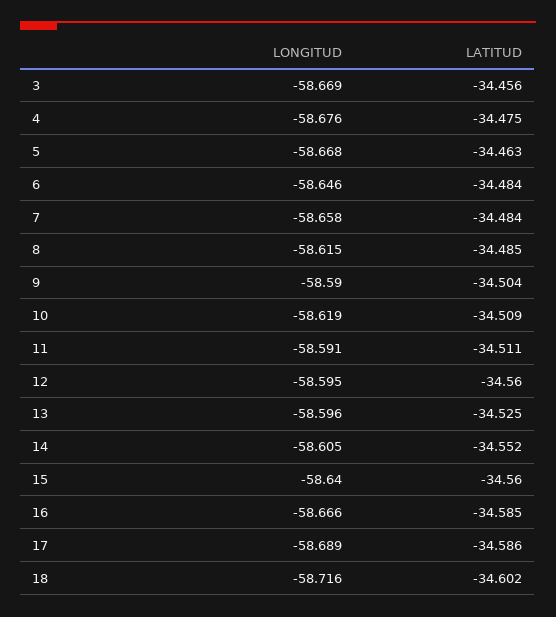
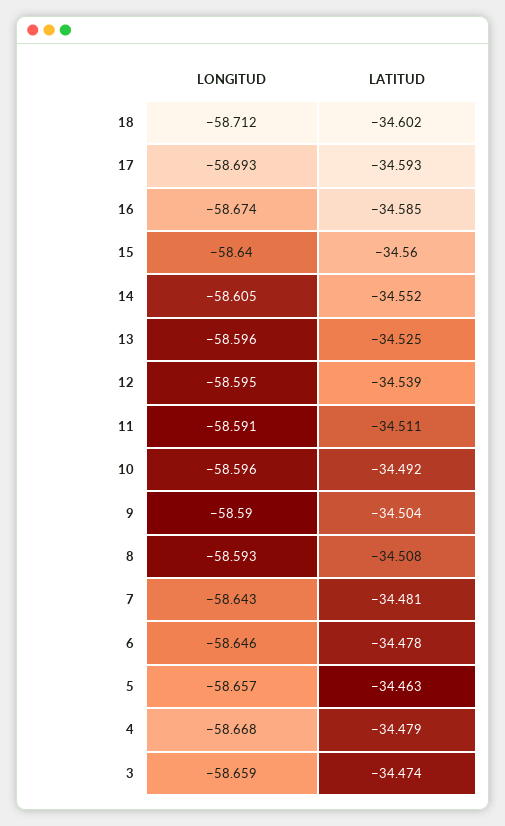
  {
    "LONGITUD": {
-     "3": -58.669,
+     "3": -58.659,
-     "4": -58.676,
+     "4": -58.668,
-     "5": -58.668,
+     "5": -58.657,
      "6": -58.646,
-     "7": -58.658,
+     "7": -58.643,
-     "8": -58.615,
+     "8": -58.593,
      "9": -58.59,
-     "10": -58.619,
+     "10": -58.596,
      "11": -58.591,
      "12": -58.595,
      "13": -58.596,
      "14": -58.605,
      "15": -58.64,
-     "16": -58.666,
+     "16": -58.674,
-     "17": -58.689,
+     "17": -58.693,
-     "18": -58.716
+     "18": -58.712
    },
    "LATITUD": {
-     "3": -34.456,
+     "3": -34.474,
-     "4": -34.475,
+     "4": -34.479,
      "5": -34.463,
-     "6": -34.484,
+     "6": -34.478,
-     "7": -34.484,
+     "7": -34.481,
-     "8": -34.485,
+     "8": -34.508,
      "9": -34.504,
-     "10": -34.509,
+     "10": -34.492,
      "11": -34.511,
-     "12": -34.56,
+     "12": -34.539,
      "13": -34.525,
      "14": -34.552,
      "15": -34.56,
      "16": -34.585,
-     "17": -34.586,
+     "17": -34.593,
      "18": -34.602
    }
  }

